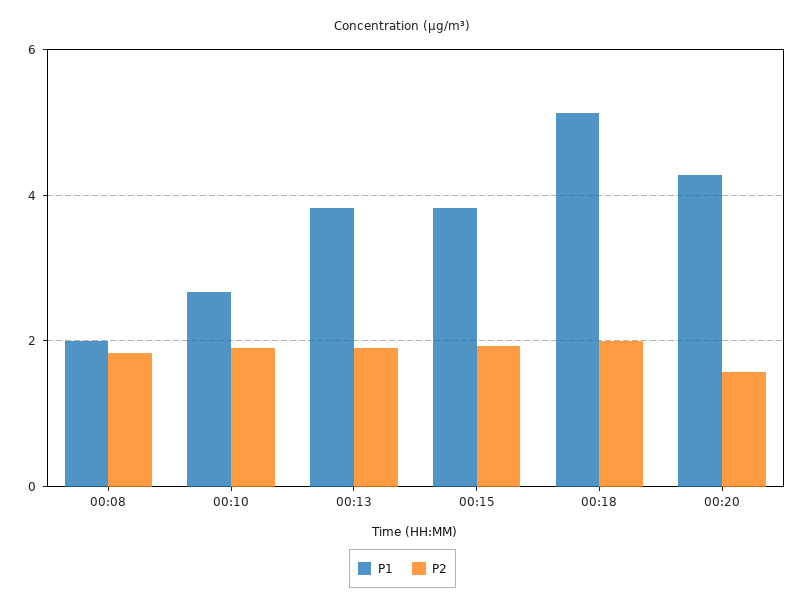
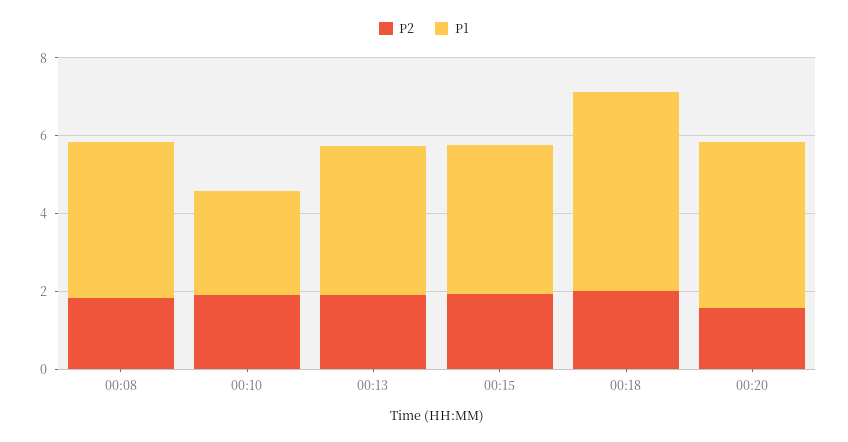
  {
    "P1": {
-     "00:08": 2,
+     "00:08": 4,
      "00:10": 2.6,
      "00:13": 3.8,
      "00:15": 3.8,
      "00:18": 5.2,
      "00:20": 4.2
    },
    "P2": {
      "00:08": 1.8,
      "00:10": 2,
      "00:13": 2,
      "00:15": 2,
      "00:18": 2,
      "00:20": 1.6
    }
  }

